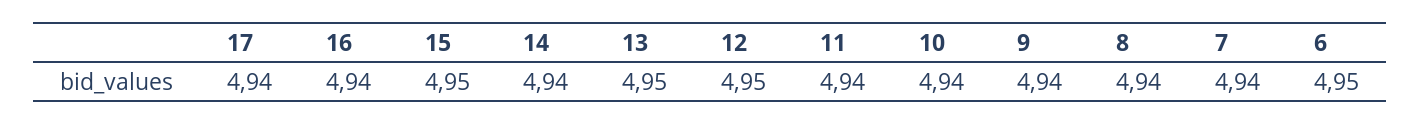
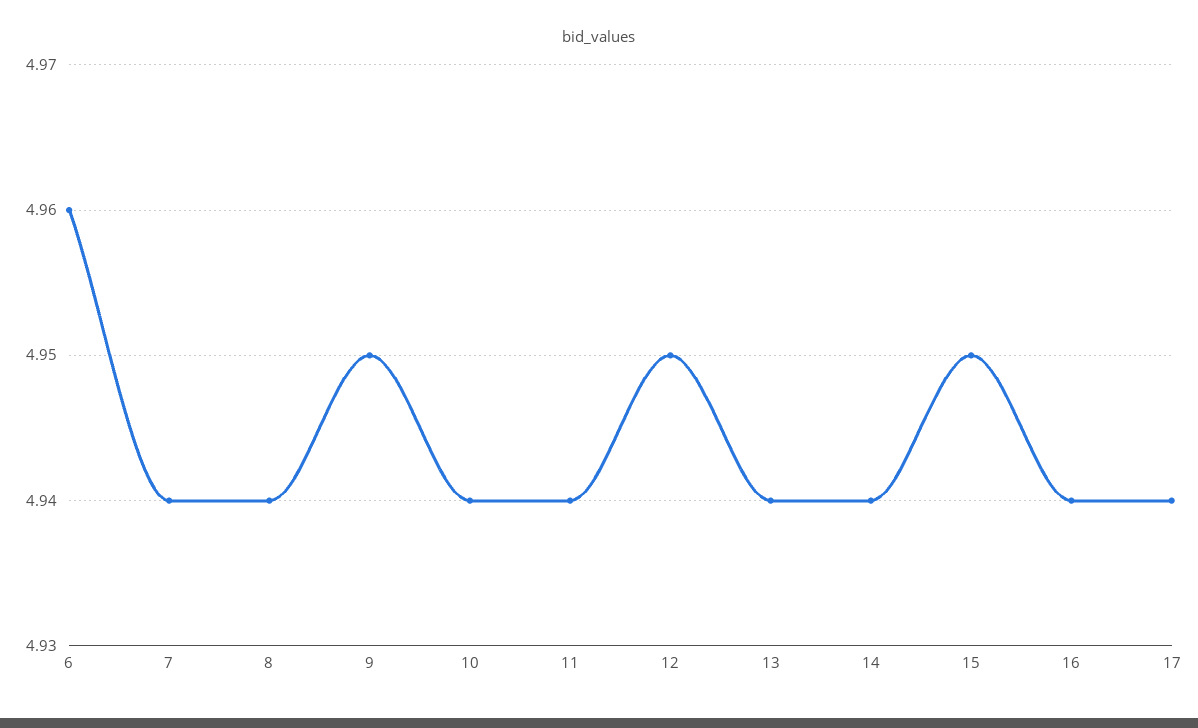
  {
    "17": 4.94,
    "16": 4.94,
    "15": 4.95,
    "14": 4.94,
-   "13": 4.95,
+   "13": 4.94,
    "12": 4.95,
    "11": 4.94,
    "10": 4.94,
-   "9": 4.94,
+   "9": 4.95,
    "8": 4.94,
    "7": 4.94,
-   "6": 4.95
+   "6": 4.96
  }

